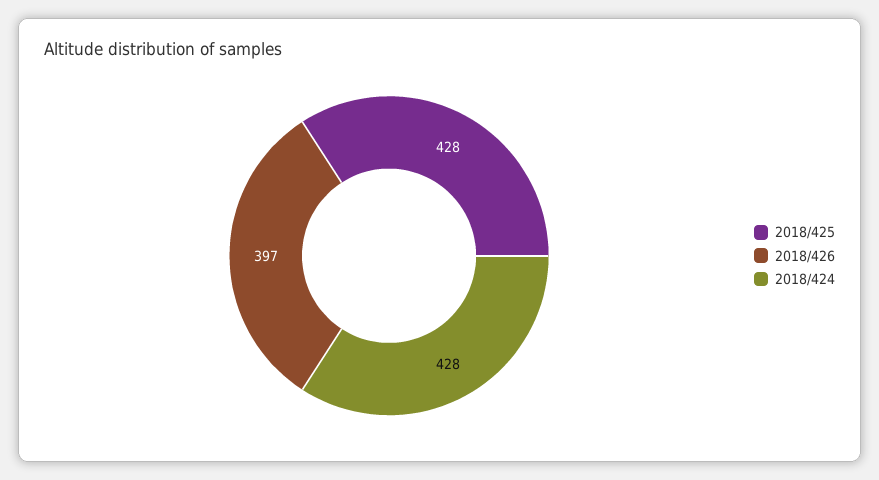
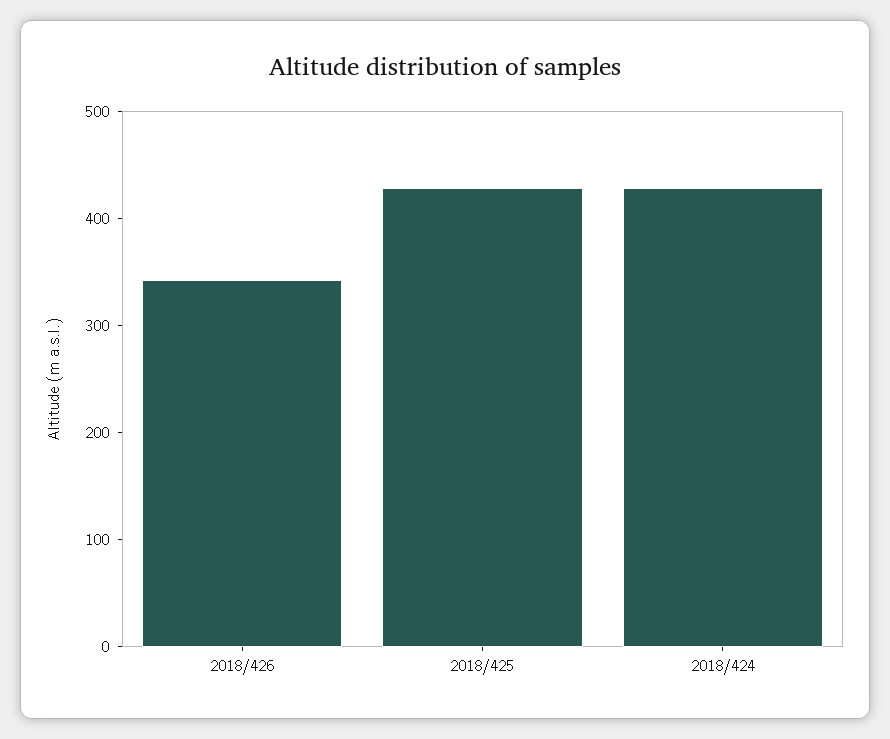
  {
    "2018/425": 428,
-   "2018/426": 397,
+   "2018/426": 340,
    "2018/424": 428
  }

